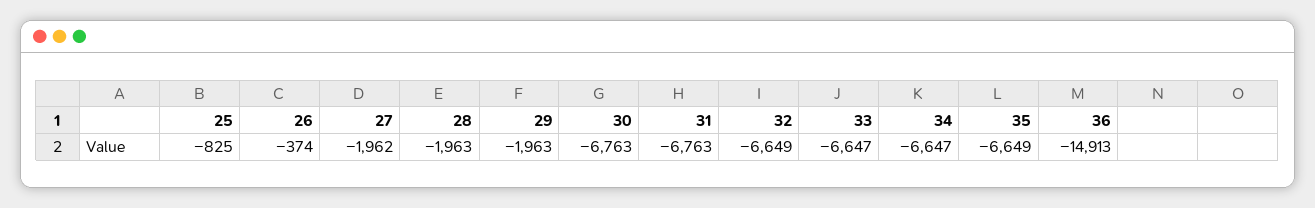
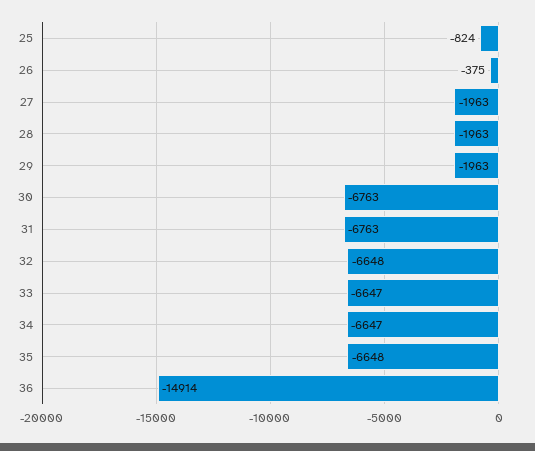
  {
-   "25": -825,
+   "25": -824,
-   "26": -374,
+   "26": -375,
-   "27": -1962,
+   "27": -1963,
    "28": -1963,
    "29": -1963,
    "30": -6763,
    "31": -6763,
-   "32": -6649,
+   "32": -6648,
    "33": -6647,
    "34": -6647,
-   "35": -6649,
+   "35": -6648,
-   "36": -14913
+   "36": -14914
  }

